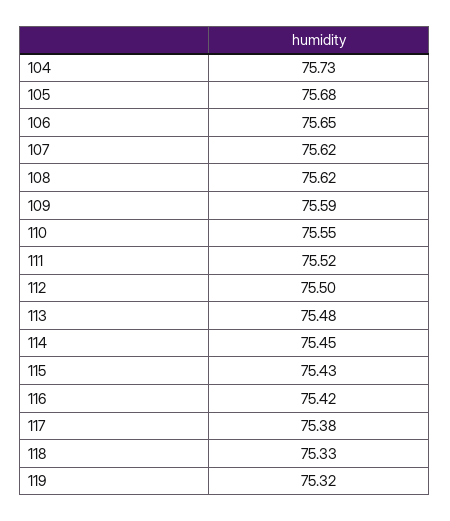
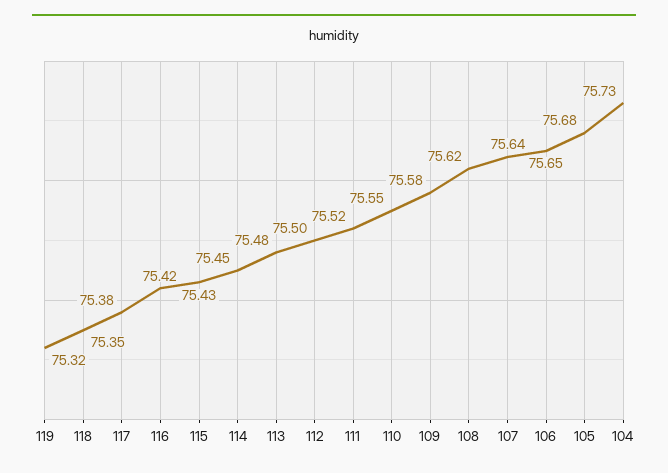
  {
    "104": 75.73,
    "105": 75.68,
    "106": 75.65,
-   "107": 75.62,
+   "107": 75.64,
    "108": 75.62,
-   "109": 75.59,
+   "109": 75.58,
    "110": 75.55,
    "111": 75.52,
    "112": 75.5,
    "113": 75.48,
    "114": 75.45,
    "115": 75.43,
    "116": 75.42,
    "117": 75.38,
-   "118": 75.33,
+   "118": 75.35,
    "119": 75.32
  }

